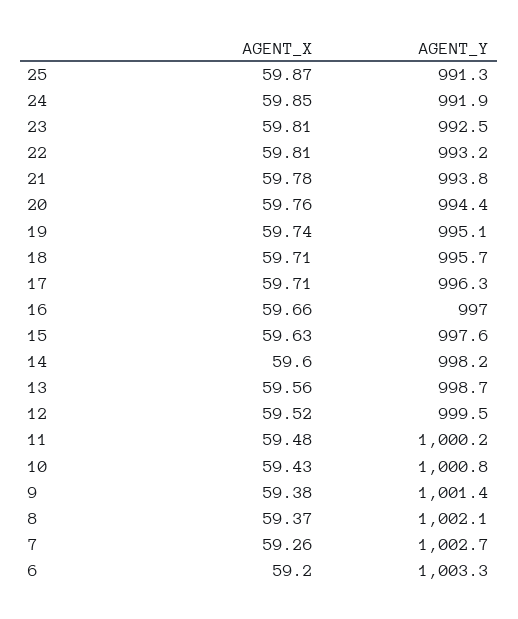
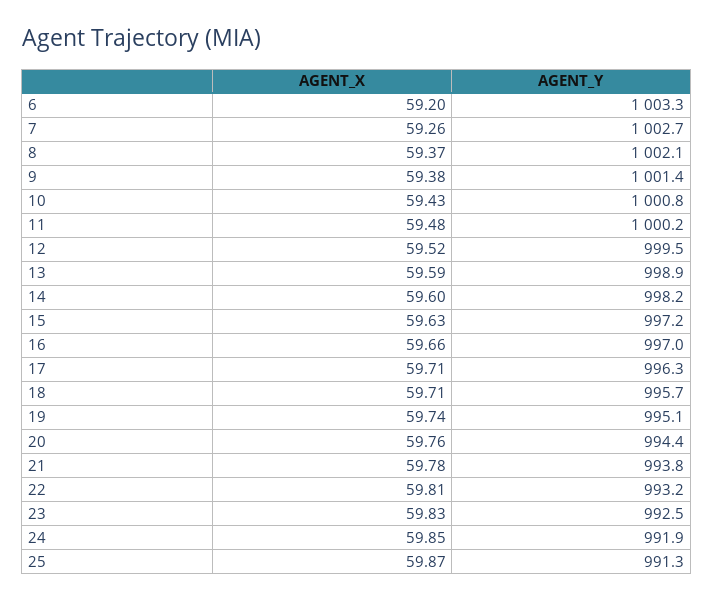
  {
    "AGENT_X": {
      "25": 59.87,
      "24": 59.85,
-     "23": 59.81,
+     "23": 59.83,
      "22": 59.81,
      "21": 59.78,
      "20": 59.76,
      "19": 59.74,
      "18": 59.71,
      "17": 59.71,
      "16": 59.66,
      "15": 59.63,
      "14": 59.6,
-     "13": 59.56,
+     "13": 59.59,
      "12": 59.52,
      "11": 59.48,
      "10": 59.43,
      "9": 59.38,
      "8": 59.37,
      "7": 59.26,
      "6": 59.2
    },
    "AGENT_Y": {
      "25": 991.3,
      "24": 991.9,
      "23": 992.5,
      "22": 993.2,
      "21": 993.8,
      "20": 994.4,
      "19": 995.1,
      "18": 995.7,
      "17": 996.3,
      "16": 997,
-     "15": 997.6,
+     "15": 997.2,
      "14": 998.2,
-     "13": 998.7,
+     "13": 998.9,
      "12": 999.5,
      "11": 1000.2,
      "10": 1000.8,
      "9": 1001.4,
      "8": 1002.1,
      "7": 1002.7,
      "6": 1003.3
    }
  }

